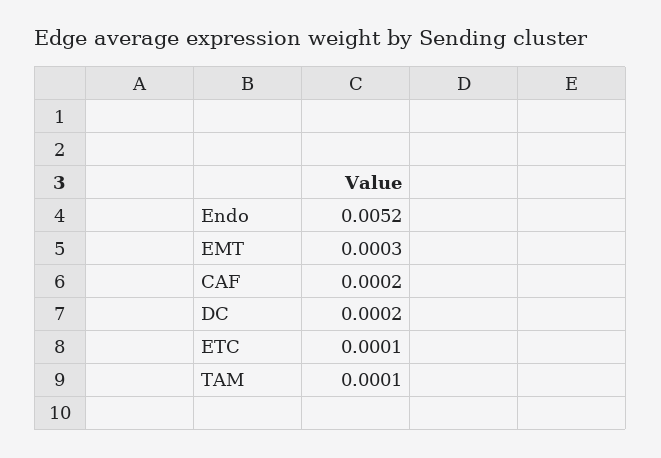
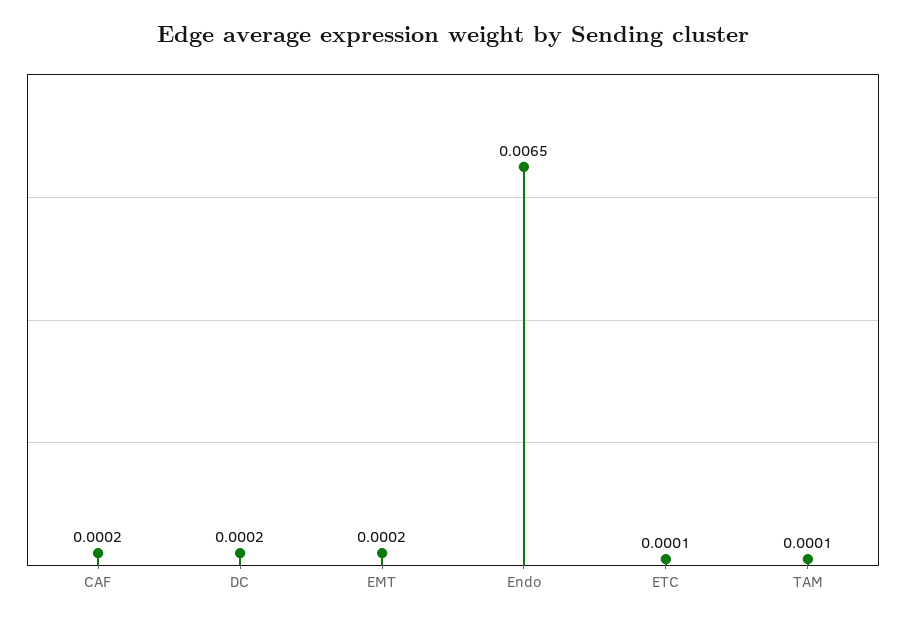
  {
-   "Endo": 0.0052,
+   "Endo": 0.0065,
-   "EMT": 0.0003,
+   "EMT": 0.0002,
    "CAF": 0.0002,
    "DC": 0.0002,
    "ETC": 0.0001,
    "TAM": 0.0001
  }

